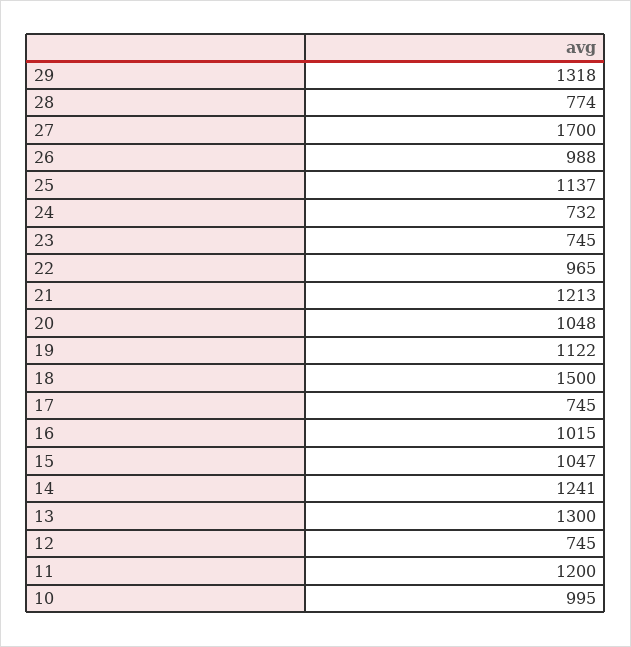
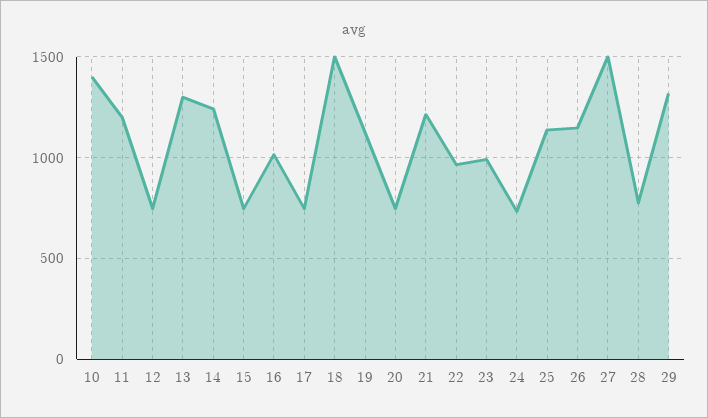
  {
    "29": 1318,
    "28": 774,
-   "27": 1700,
+   "27": 1500,
-   "26": 988,
+   "26": 1150,
    "25": 1137,
    "24": 732,
-   "23": 745,
+   "23": 1000,
    "22": 965,
    "21": 1213,
-   "20": 1048,
+   "20": 750,
    "19": 1122,
    "18": 1500,
    "17": 745,
    "16": 1015,
-   "15": 1047,
+   "15": 750,
    "14": 1241,
    "13": 1300,
    "12": 745,
    "11": 1200,
-   "10": 995
+   "10": 1400
  }

